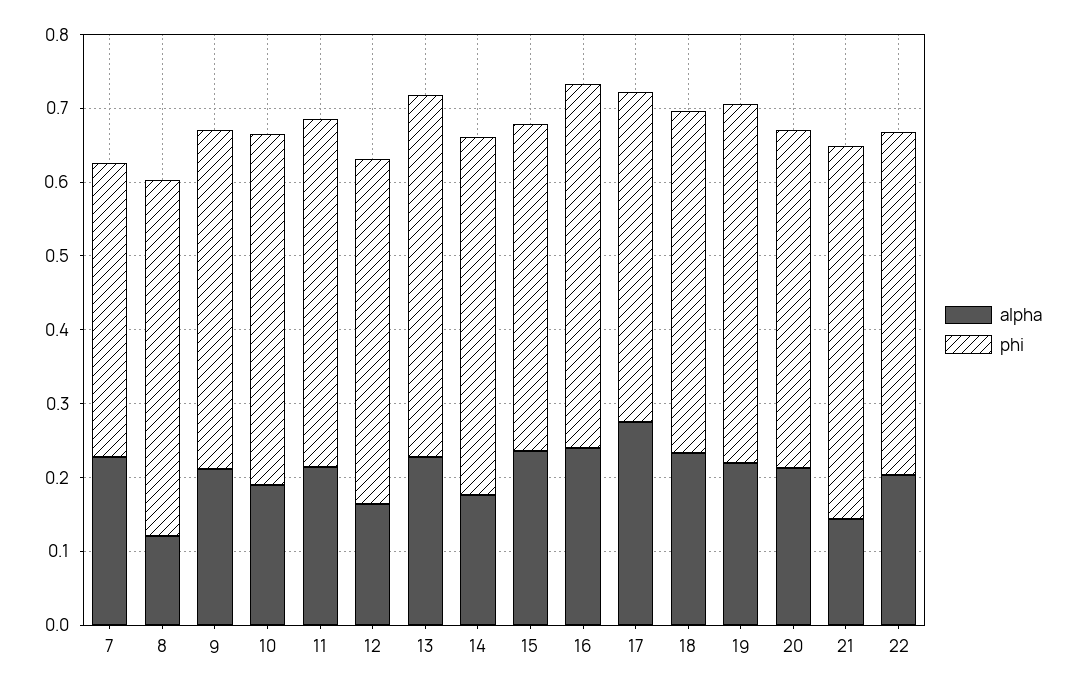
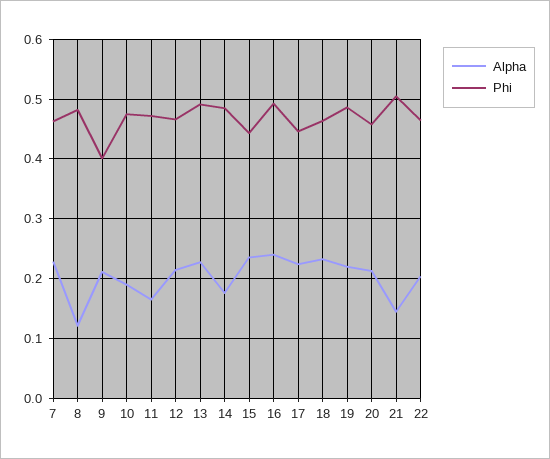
  {
    "alpha": {
      "7": 0.22,
      "8": 0.12,
      "9": 0.22,
      "10": 0.18,
-     "11": 0.22,
+     "11": 0.16,
-     "12": 0.16,
+     "12": 0.22,
      "13": 0.22,
      "14": 0.18,
      "15": 0.24,
      "16": 0.24,
-     "17": 0.28,
+     "17": 0.22,
      "18": 0.24,
      "19": 0.22,
      "20": 0.22,
      "21": 0.14,
      "22": 0.2
    },
    "phi": {
-     "7": 0.4,
+     "7": 0.46,
      "8": 0.48,
-     "9": 0.46,
+     "9": 0.4,
      "10": 0.48,
      "11": 0.48,
      "12": 0.46,
      "13": 0.5,
      "14": 0.48,
      "15": 0.44,
      "16": 0.5,
      "17": 0.44,
      "18": 0.46,
      "19": 0.48,
      "20": 0.46,
      "21": 0.5,
      "22": 0.46
    }
  }

